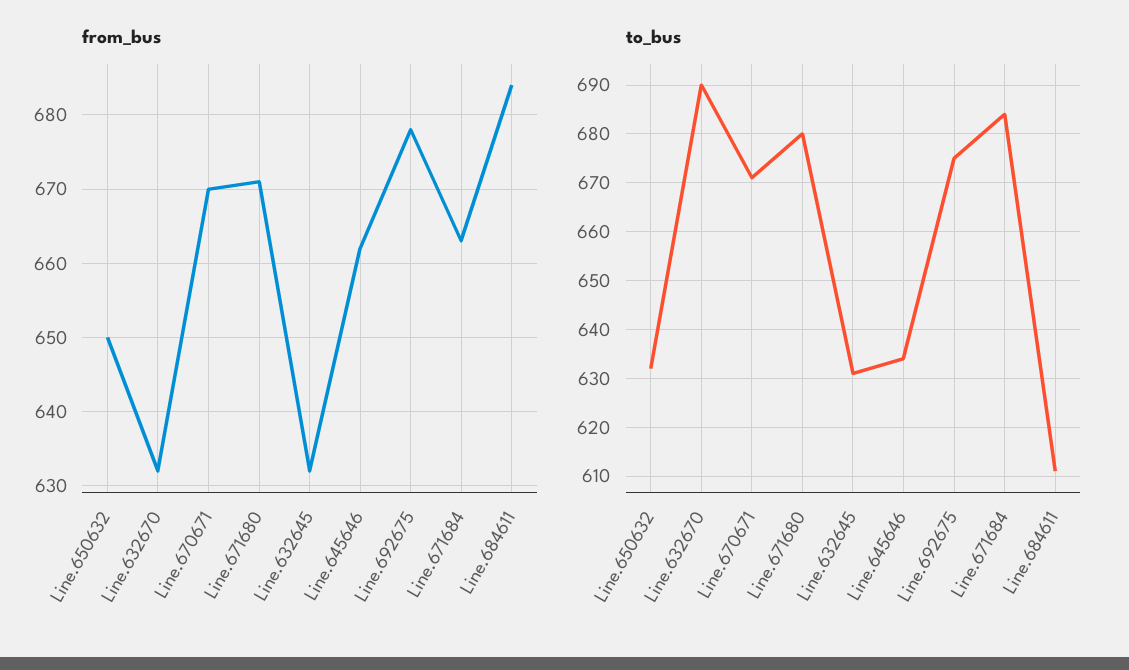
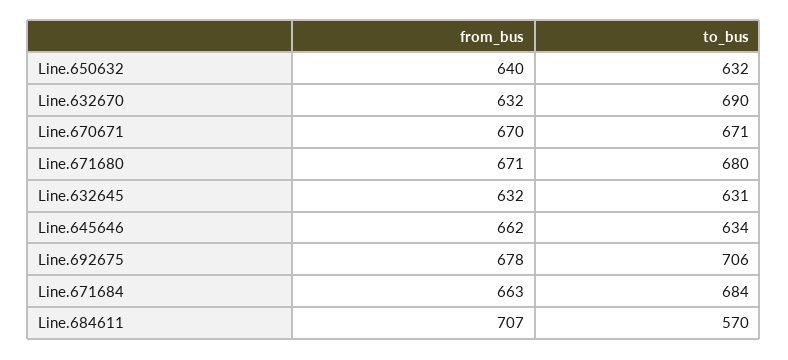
  {
    "from_bus": {
-     "Line.650632": 650,
+     "Line.650632": 640,
      "Line.632670": 632,
      "Line.670671": 670,
      "Line.671680": 671,
      "Line.632645": 632,
      "Line.645646": 662,
      "Line.692675": 678,
      "Line.671684": 663,
-     "Line.684611": 684
+     "Line.684611": 707
    },
    "to_bus": {
      "Line.650632": 632,
      "Line.632670": 690,
      "Line.670671": 671,
      "Line.671680": 680,
      "Line.632645": 631,
      "Line.645646": 634,
-     "Line.692675": 675,
+     "Line.692675": 706,
      "Line.671684": 684,
-     "Line.684611": 610
+     "Line.684611": 570
    }
  }

